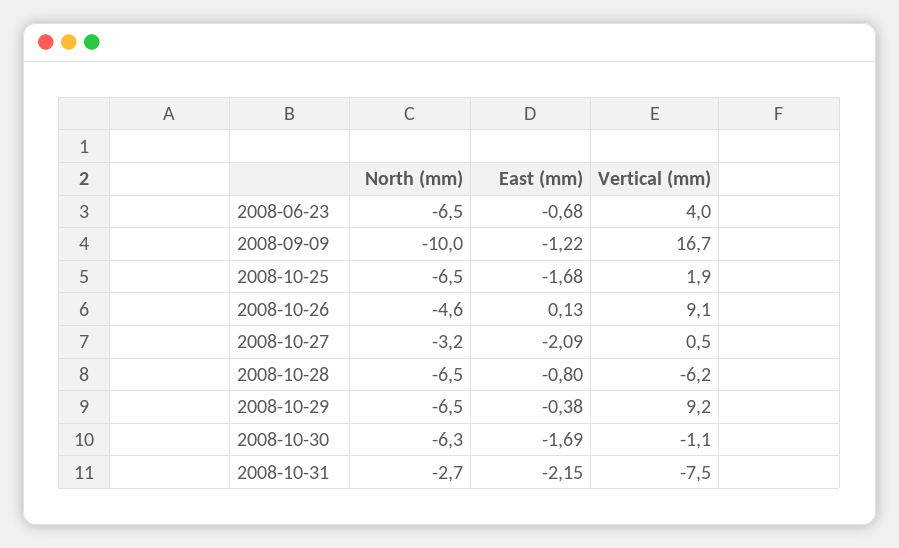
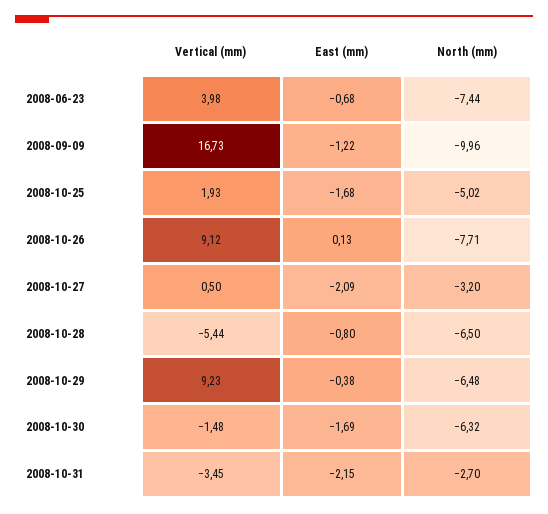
  {
    "North (mm)": {
-     "2008-06-23": -6.5,
+     "2008-06-23": -7.44,
      "2008-09-09": -9.96,
-     "2008-10-25": -6.5,
+     "2008-10-25": -5.02,
-     "2008-10-26": -4.6,
+     "2008-10-26": -7.71,
      "2008-10-27": -3.2,
      "2008-10-28": -6.5,
      "2008-10-29": -6.48,
      "2008-10-30": -6.32,
      "2008-10-31": -2.7
    },
    "East (mm)": {
      "2008-06-23": -0.68,
      "2008-09-09": -1.22,
      "2008-10-25": -1.68,
      "2008-10-26": 0.13,
      "2008-10-27": -2.09,
      "2008-10-28": -0.8,
      "2008-10-29": -0.38,
      "2008-10-30": -1.69,
      "2008-10-31": -2.15
    },
    "Vertical (mm)": {
      "2008-06-23": 3.98,
      "2008-09-09": 16.73,
      "2008-10-25": 1.93,
      "2008-10-26": 9.12,
      "2008-10-27": 0.5,
-     "2008-10-28": -6.2,
+     "2008-10-28": -5.44,
      "2008-10-29": 9.23,
-     "2008-10-30": -1.1,
+     "2008-10-30": -1.48,
-     "2008-10-31": -7.5
+     "2008-10-31": -3.45
    }
  }

